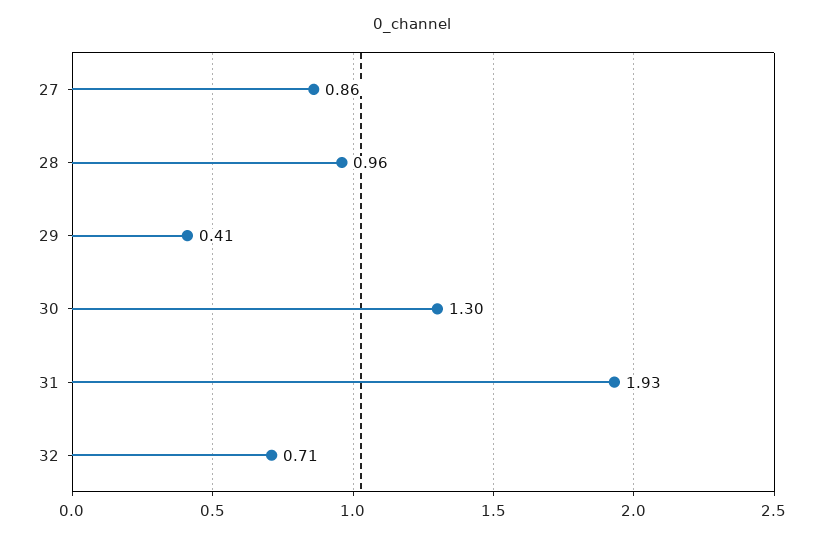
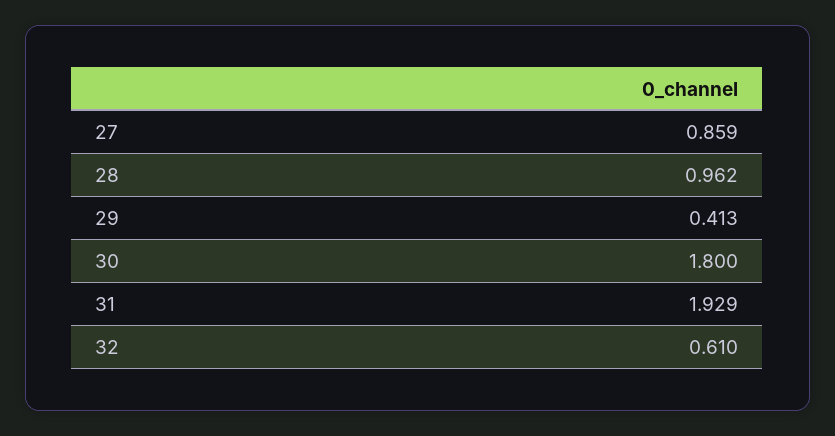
  {
    "27": 0.859,
    "28": 0.962,
    "29": 0.413,
-   "30": 1.3,
+   "30": 1.8,
    "31": 1.929,
-   "32": 0.71
+   "32": 0.61
  }

